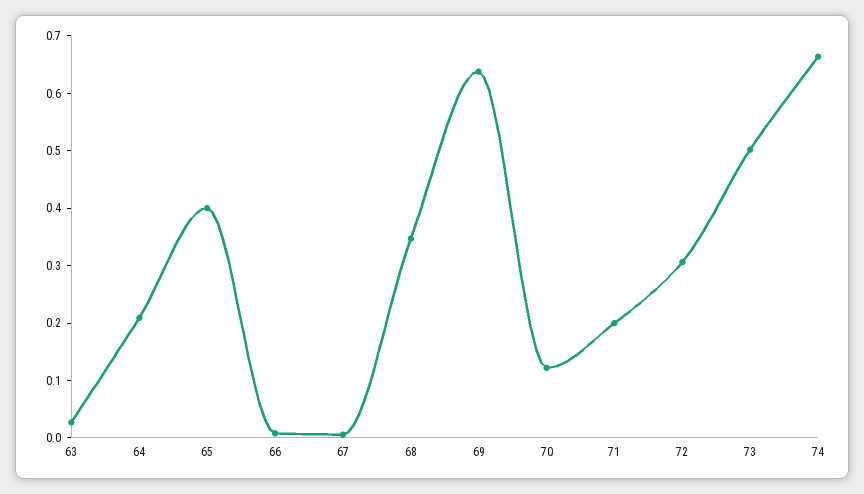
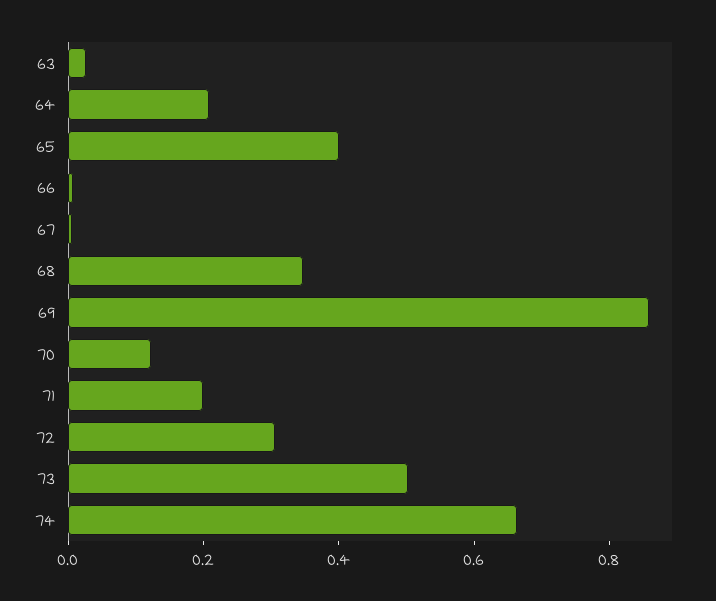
  {
    "63": 0.02,
    "64": 0.2,
    "65": 0.4,
    "66": 0,
    "67": 0,
    "68": 0.34,
-   "69": 0.64,
+   "69": 0.85,
    "70": 0.12,
    "71": 0.2,
    "72": 0.3,
    "73": 0.5,
    "74": 0.66
  }

